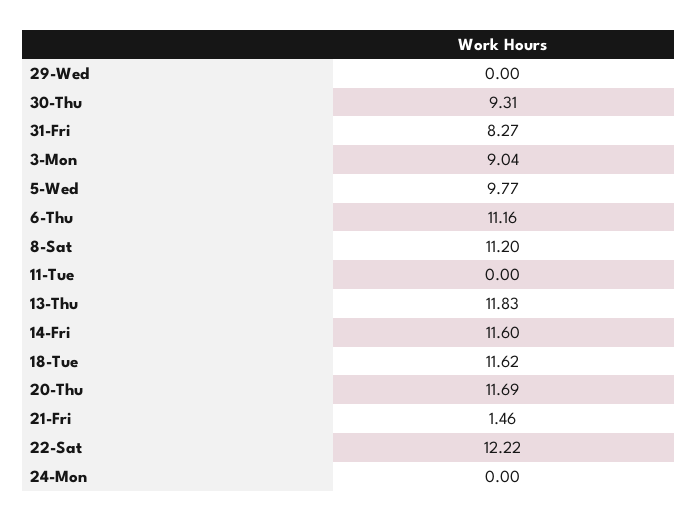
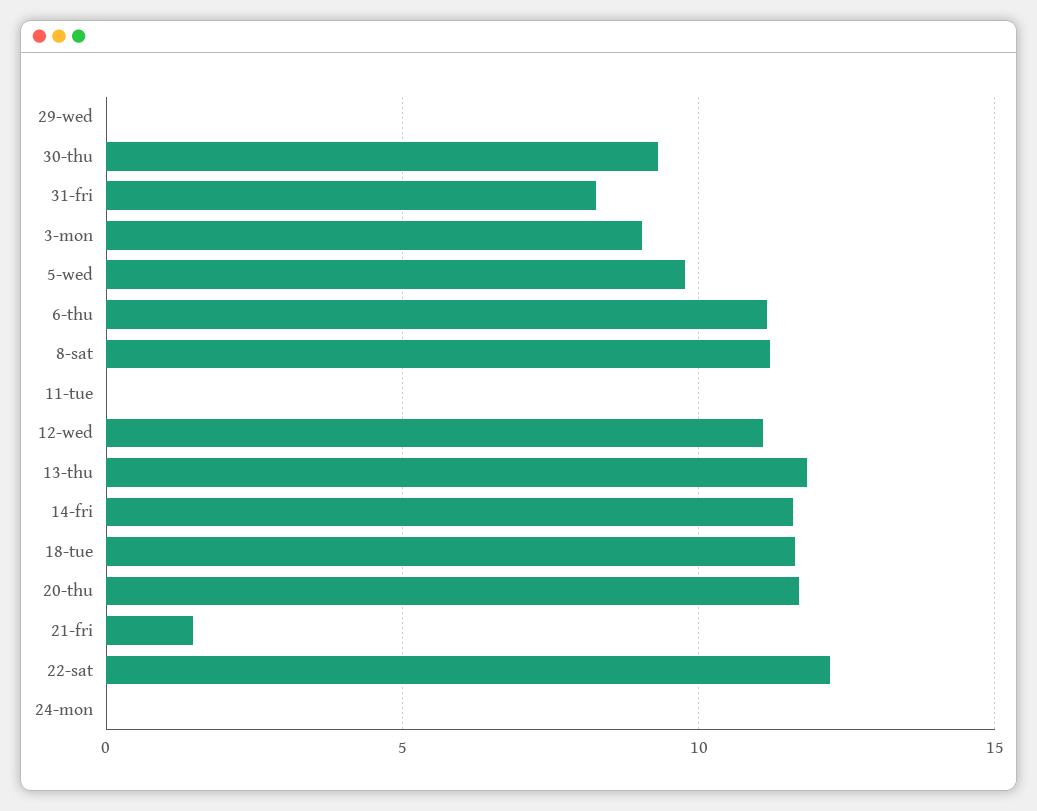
  {
    "29-Wed": 0,
    "30-Thu": 9.31,
    "31-Fri": 8.27,
    "3-Mon": 9.04,
    "5-Wed": 9.77,
    "6-Thu": 11.16,
    "8-Sat": 11.2,
    "11-Tue": 0,
    "13-Thu": 11.83,
    "14-Fri": 11.6,
    "18-Tue": 11.62,
    "20-Thu": 11.69,
    "21-Fri": 1.46,
    "22-Sat": 12.22,
-   "24-Mon": 0
+   "24-Mon": 0,
+   "12-wed": 11
  }

